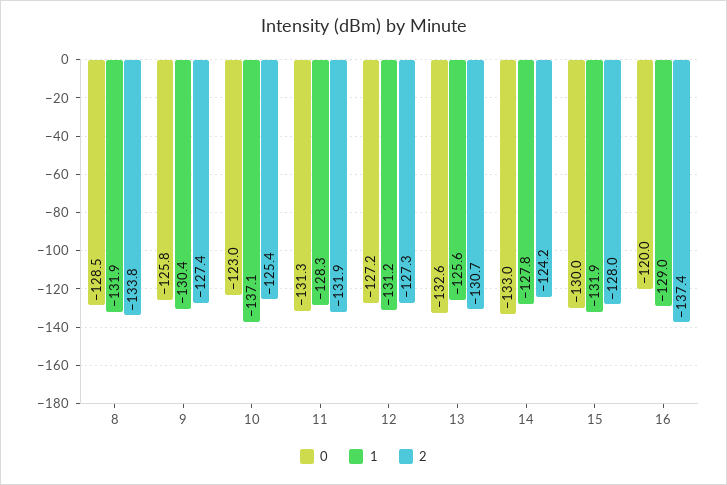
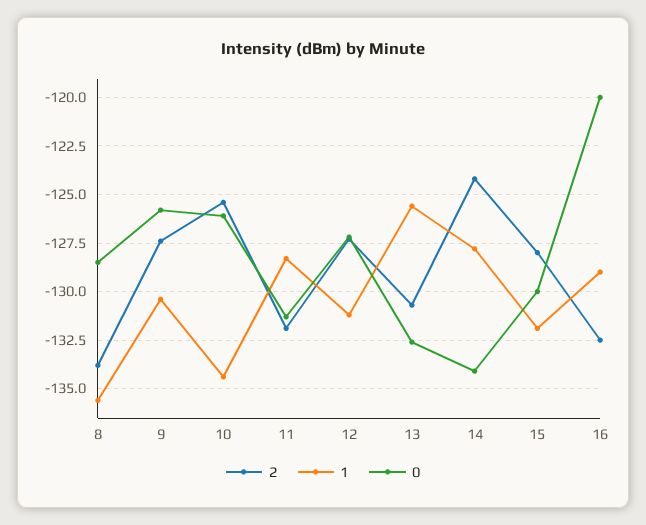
  {
    "0": {
      "8": -128.5,
      "9": -125.8,
-     "10": -123,
+     "10": -126,
      "11": -131.3,
      "12": -127.2,
      "13": -132.6,
-     "14": -133,
+     "14": -134,
      "15": -130,
      "16": -120
    },
    "1": {
-     "8": -131.9,
+     "8": -135.5,
      "9": -130.4,
-     "10": -137.1,
+     "10": -134.5,
      "11": -128.3,
      "12": -131.2,
      "13": -125.6,
      "14": -127.8,
      "15": -131.9,
      "16": -129
    },
    "2": {
      "8": -133.8,
      "9": -127.4,
      "10": -125.4,
      "11": -131.9,
      "12": -127.3,
      "13": -130.7,
      "14": -124.2,
      "15": -128,
-     "16": -137.4
+     "16": -132.5
    }
  }

